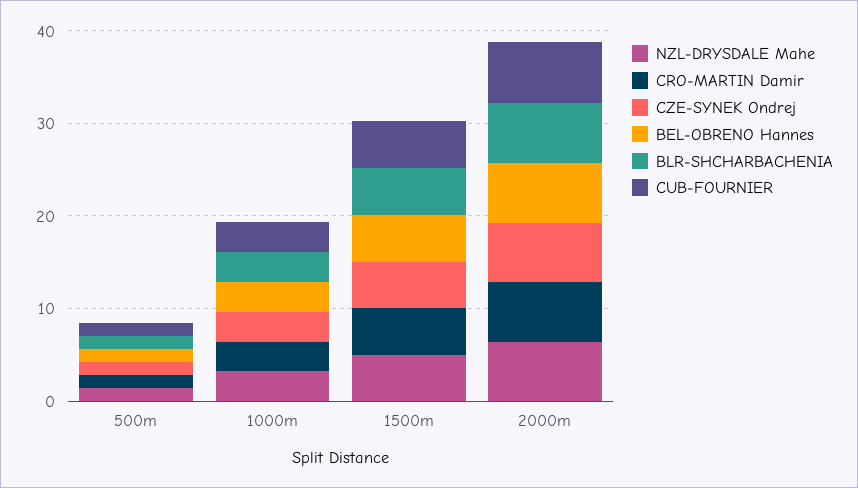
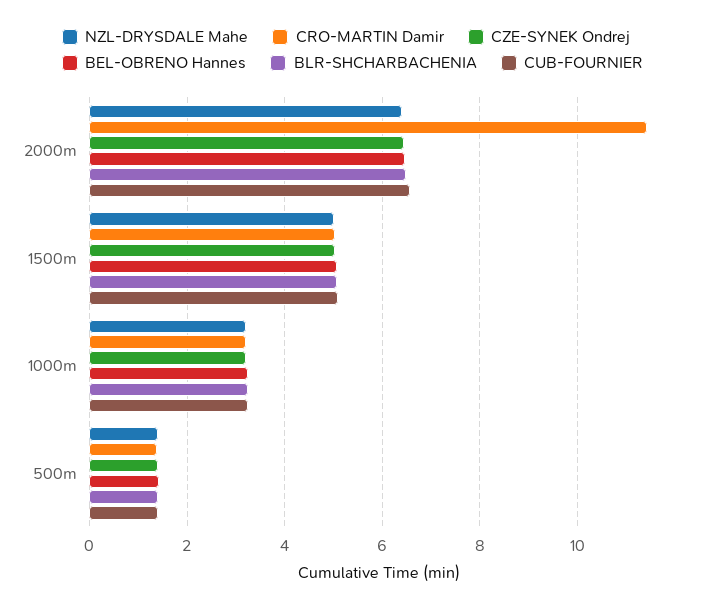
  {
    "NZL-DRYSDALE Mahe": {
      "500m": 1.4,
      "1000m": 3.2,
      "1500m": 5,
      "2000m": 6.4
    },
    "CRO-MARTIN Damir": {
      "500m": 1.4,
      "1000m": 3.2,
      "1500m": 5,
-     "2000m": 6
+     "2000m": 11.4
    },
    "CZE-SYNEK Ondrej": {
      "500m": 1.4,
      "1000m": 3.2,
      "1500m": 5,
      "2000m": 6.4
    },
    "BEL-OBRENO Hannes": {
      "500m": 1.4,
      "1000m": 3.2,
      "1500m": 5,
      "2000m": 6.4
    },
    "BLR-SHCHARBACHENIA": {
      "500m": 1.4,
      "1000m": 3.2,
      "1500m": 5,
      "2000m": 6.4
    },
    "CUB-FOURNIER": {
      "500m": 1.4,
      "1000m": 3.2,
      "1500m": 5,
      "2000m": 6.6
    }
  }

